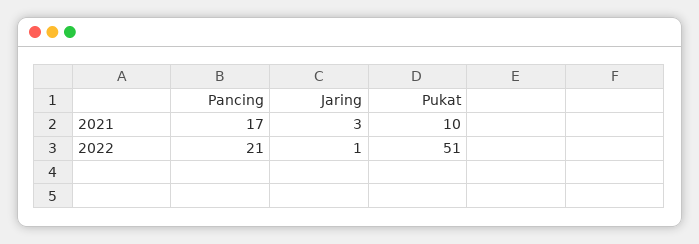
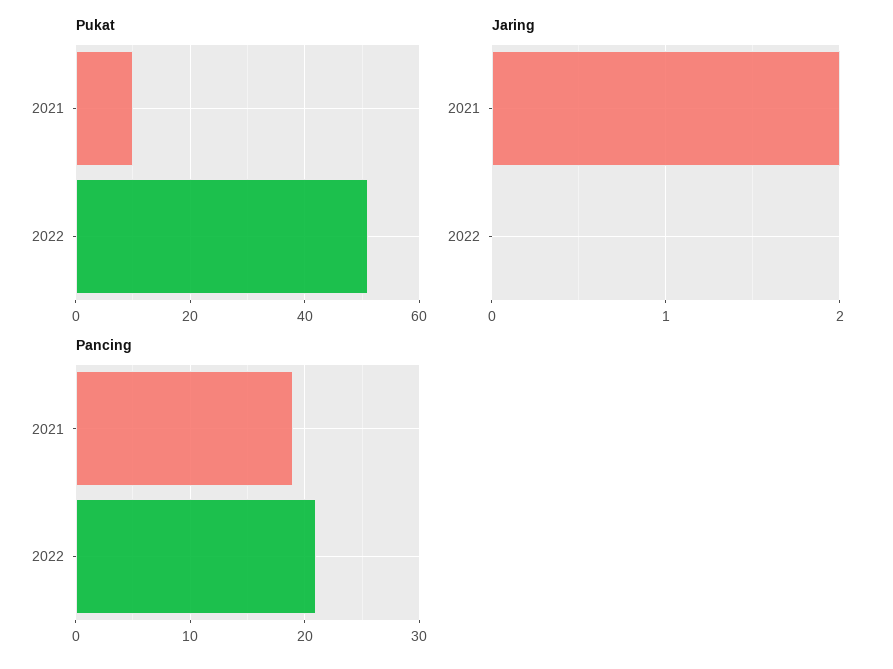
  {
    "Pancing": {
-     "2021": 17,
+     "2021": 19,
      "2022": 21
    },
    "Jaring": {
-     "2021": 3,
+     "2021": 2,
-     "2022": 1
+     "2022": 0
    },
    "Pukat": {
      "2021": 10,
      "2022": 51
    }
  }

